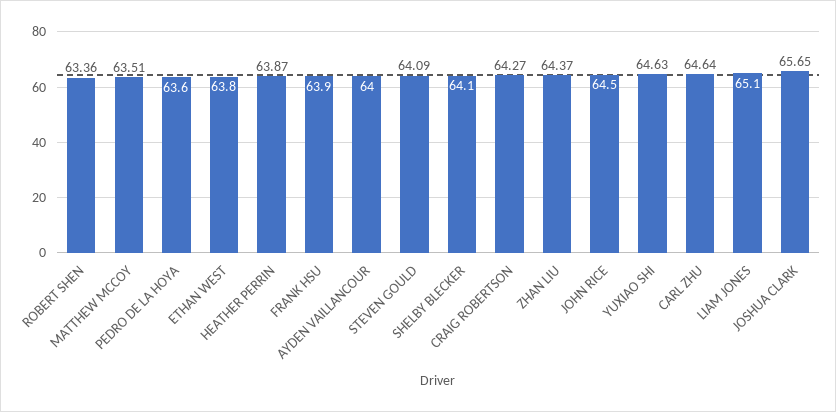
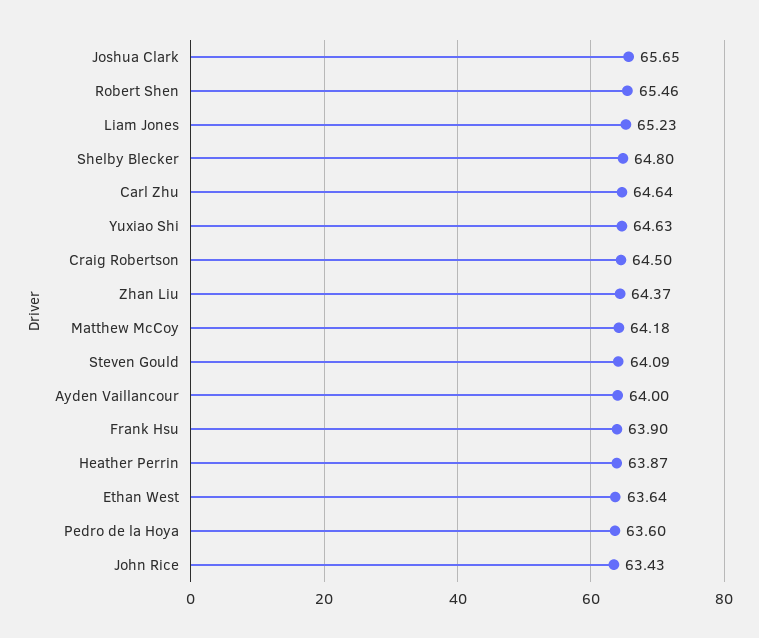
  {
-   "ROBERT SHEN": 63.36,
+   "ROBERT SHEN": 65.46,
-   "MATTHEW MCCOY": 63.51,
+   "MATTHEW MCCOY": 64.18,
    "PEDRO DE LA HOYA": 63.6,
-   "ETHAN WEST": 63.8,
+   "ETHAN WEST": 63.64,
    "HEATHER PERRIN": 63.87,
    "FRANK HSU": 63.9,
    "AYDEN VAILLANCOUR": 64,
    "STEVEN GOULD": 64.09,
-   "SHELBY BLECKER": 64.1,
+   "SHELBY BLECKER": 64.8,
-   "CRAIG ROBERTSON": 64.27,
+   "CRAIG ROBERTSON": 64.5,
    "ZHAN LIU": 64.37,
-   "JOHN RICE": 64.5,
+   "JOHN RICE": 63.43,
    "YUXIAO SHI": 64.63,
    "CARL ZHU": 64.64,
-   "LIAM JONES": 65.1,
+   "LIAM JONES": 65.23,
    "JOSHUA CLARK": 65.65
  }

